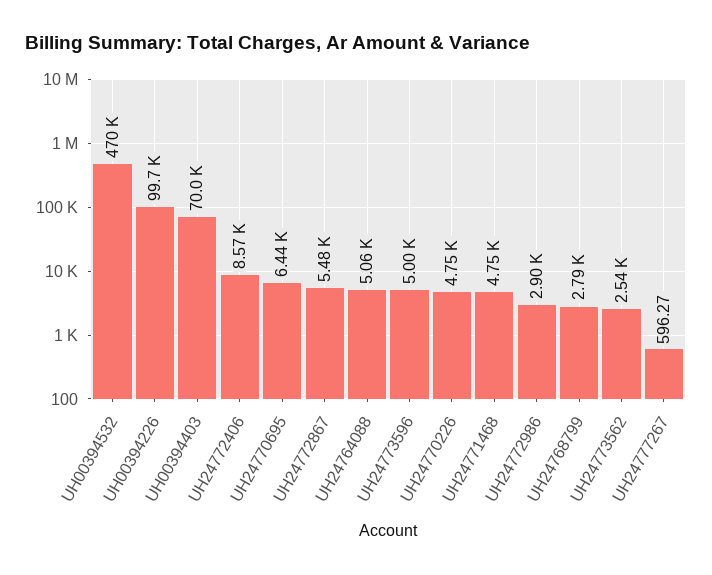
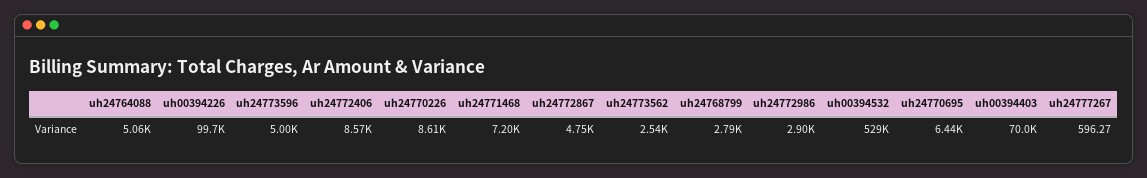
  {
-   "UH00394532": 470000,
+   "UH00394532": 529000,
    "UH00394226": 99700,
    "UH00394403": 70000,
    "UH24772406": 8570,
    "UH24770695": 6440,
-   "UH24772867": 5480,
+   "UH24772867": 4750,
    "UH24764088": 5060,
    "UH24773596": 5000,
-   "UH24770226": 4750,
+   "UH24770226": 8610,
-   "UH24771468": 4750,
+   "UH24771468": 7200,
    "UH24772986": 2900,
    "UH24768799": 2790,
    "UH24773562": 2540,
    "UH24777267": 596.27
  }

